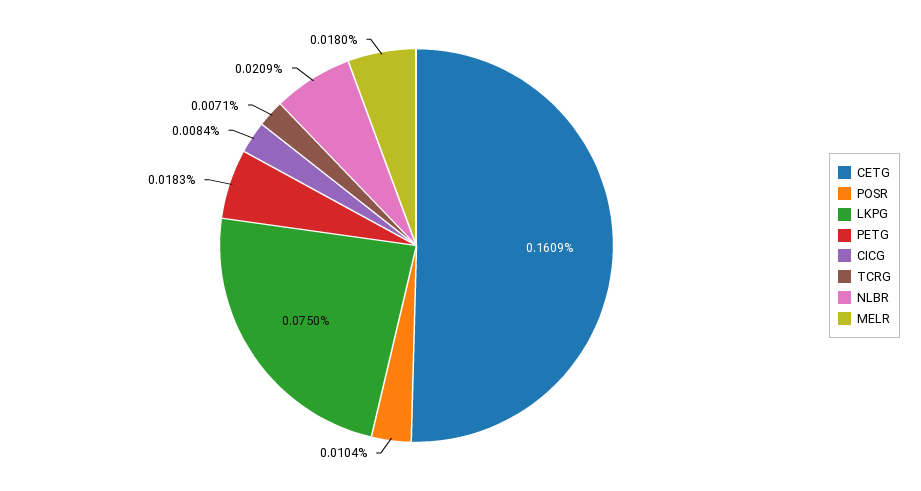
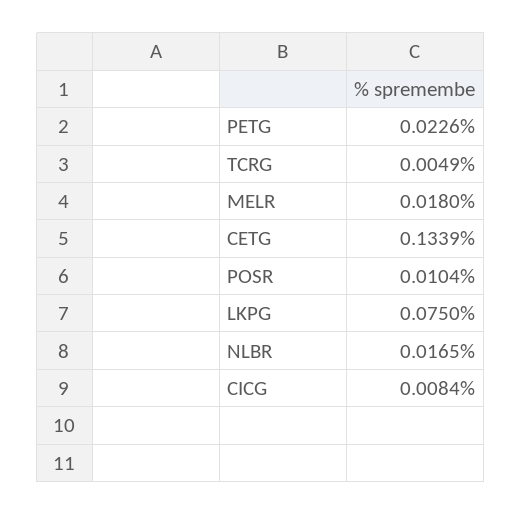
  {
-   "CETG": 0.1609,
+   "CETG": 0.1339,
    "POSR": 0.0104,
    "LKPG": 0.075,
-   "PETG": 0.0183,
+   "PETG": 0.0226,
    "CICG": 0.0084,
-   "TCRG": 0.0071,
+   "TCRG": 0.0049,
-   "NLBR": 0.0209,
+   "NLBR": 0.0165,
    "MELR": 0.018
  }

